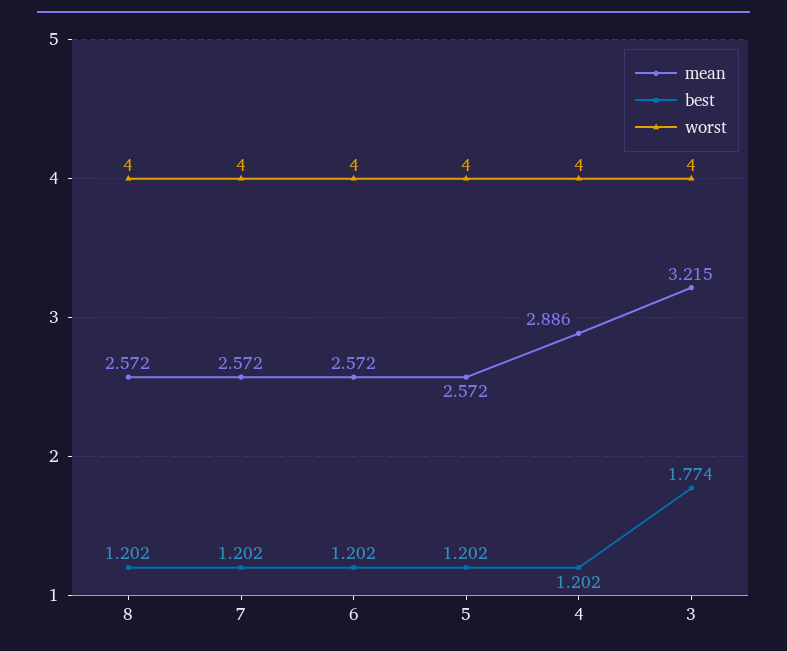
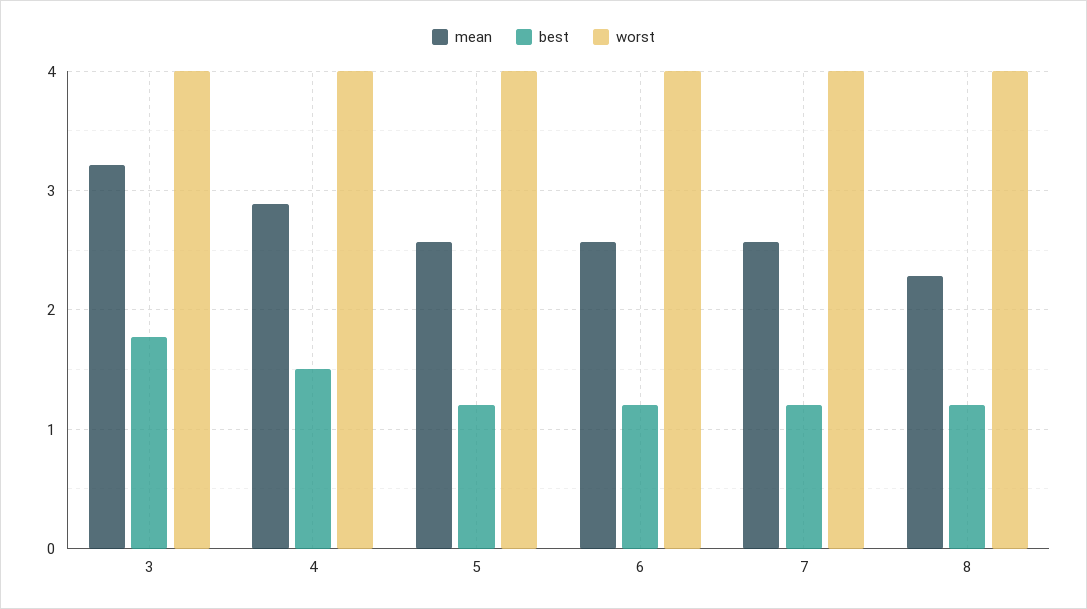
  {
    "mean": {
-     "8": 2.572,
+     "8": 2.3,
      "7": 2.572,
      "6": 2.572,
      "5": 2.572,
      "4": 2.886,
      "3": 3.215
    },
    "best": {
      "8": 1.202,
      "7": 1.202,
      "6": 1.202,
      "5": 1.202,
-     "4": 1.202,
+     "4": 1.5,
      "3": 1.774
    },
    "worst": {
      "8": 4,
      "7": 4,
      "6": 4,
      "5": 4,
      "4": 4,
      "3": 4
    }
  }

